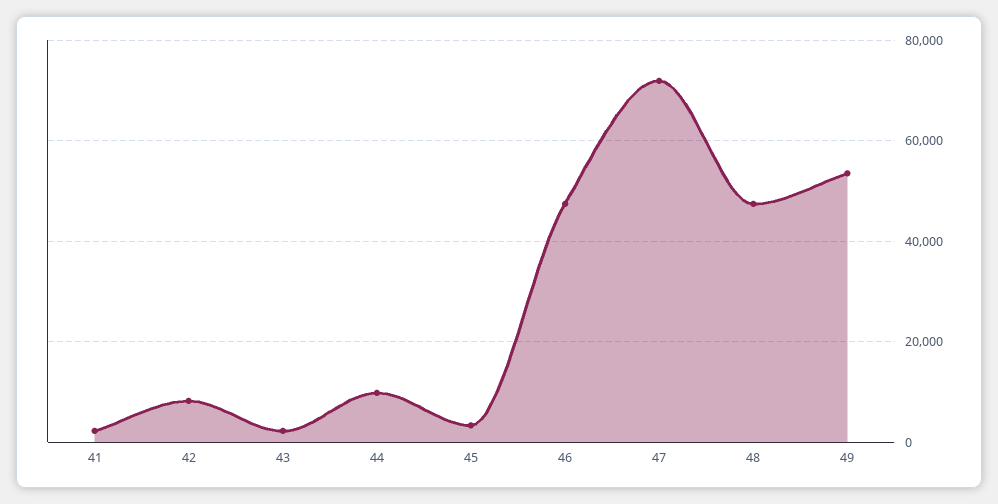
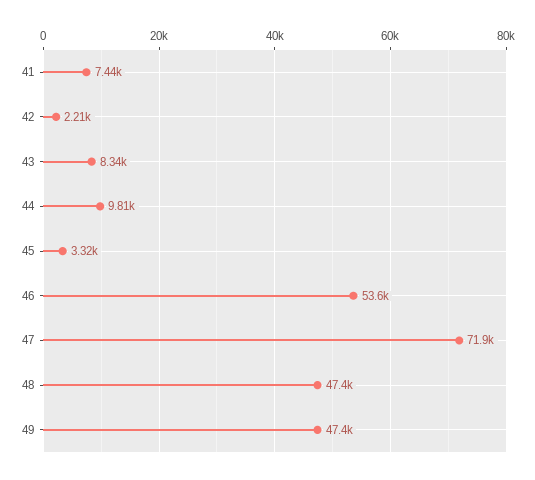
  {
-   "41": 2000,
+   "41": 7440,
-   "42": 8000,
+   "42": 2210,
-   "43": 2000,
+   "43": 8340,
    "44": 9810,
    "45": 3320,
-   "46": 48000,
+   "46": 53600,
    "47": 71900,
    "48": 47400,
-   "49": 54000
+   "49": 47400
  }

